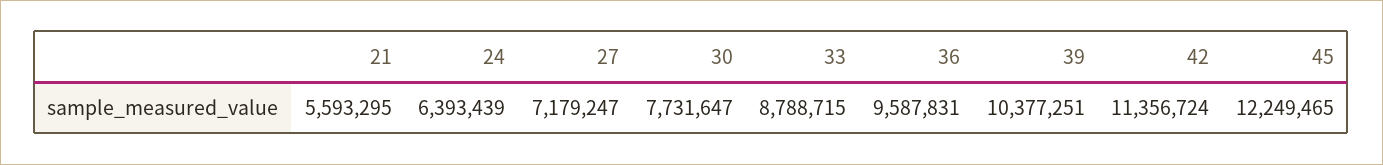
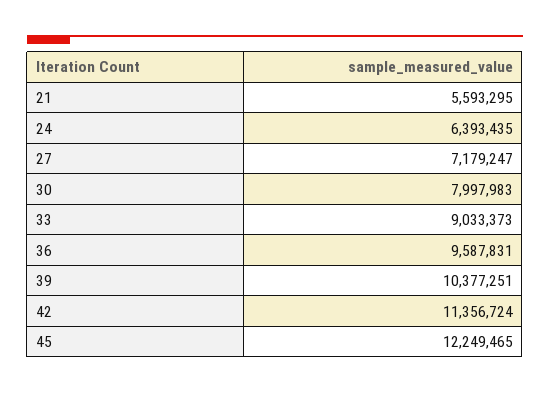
  {
    "21": 5593295,
-   "24": 6393439,
+   "24": 6393435,
    "27": 7179247,
-   "30": 7731647,
+   "30": 7997983,
-   "33": 8788715,
+   "33": 9033373,
    "36": 9587831,
    "39": 10377251,
    "42": 11356724,
    "45": 12249465
  }

